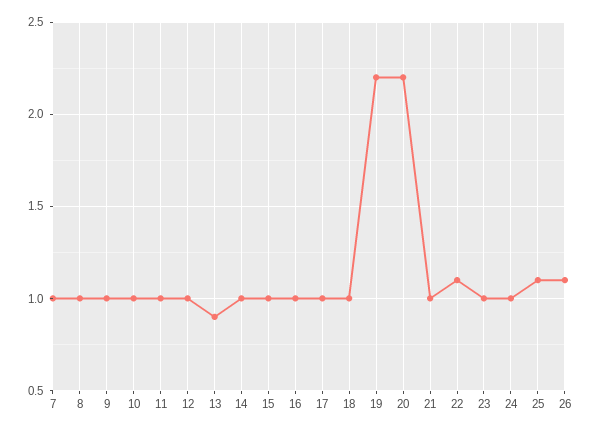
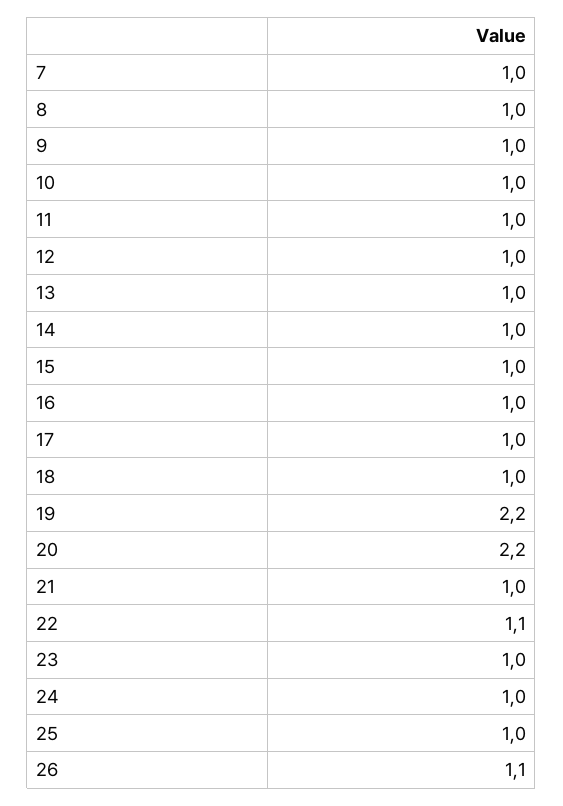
  {
    "7": 1,
    "8": 1,
    "9": 1,
    "10": 1,
    "11": 1,
    "12": 1,
-   "13": 0.9,
+   "13": 1,
    "14": 1,
    "15": 1,
    "16": 1,
    "17": 1,
    "18": 1,
    "19": 2.2,
    "20": 2.2,
    "21": 1,
    "22": 1.1,
    "23": 1,
    "24": 1,
-   "25": 1.1,
+   "25": 1,
    "26": 1.1
  }

